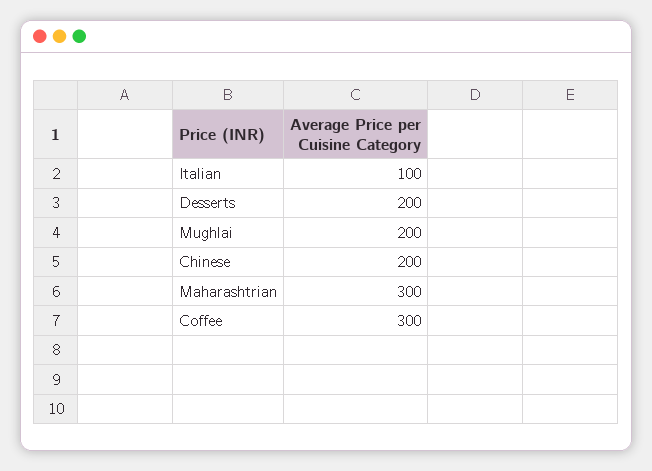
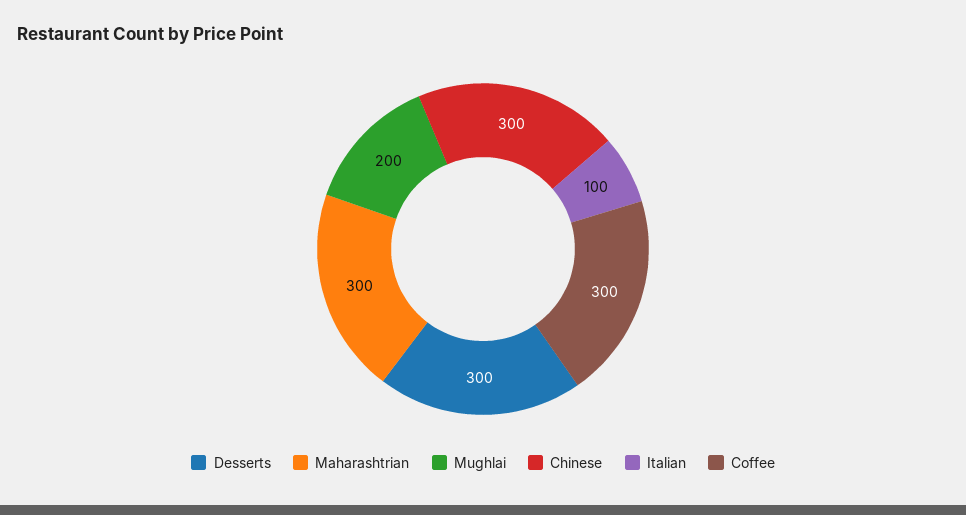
  {
    "Italian": 100,
-   "Desserts": 200,
+   "Desserts": 300,
    "Mughlai": 200,
-   "Chinese": 200,
+   "Chinese": 300,
    "Maharashtrian": 300,
    "Coffee": 300
  }

